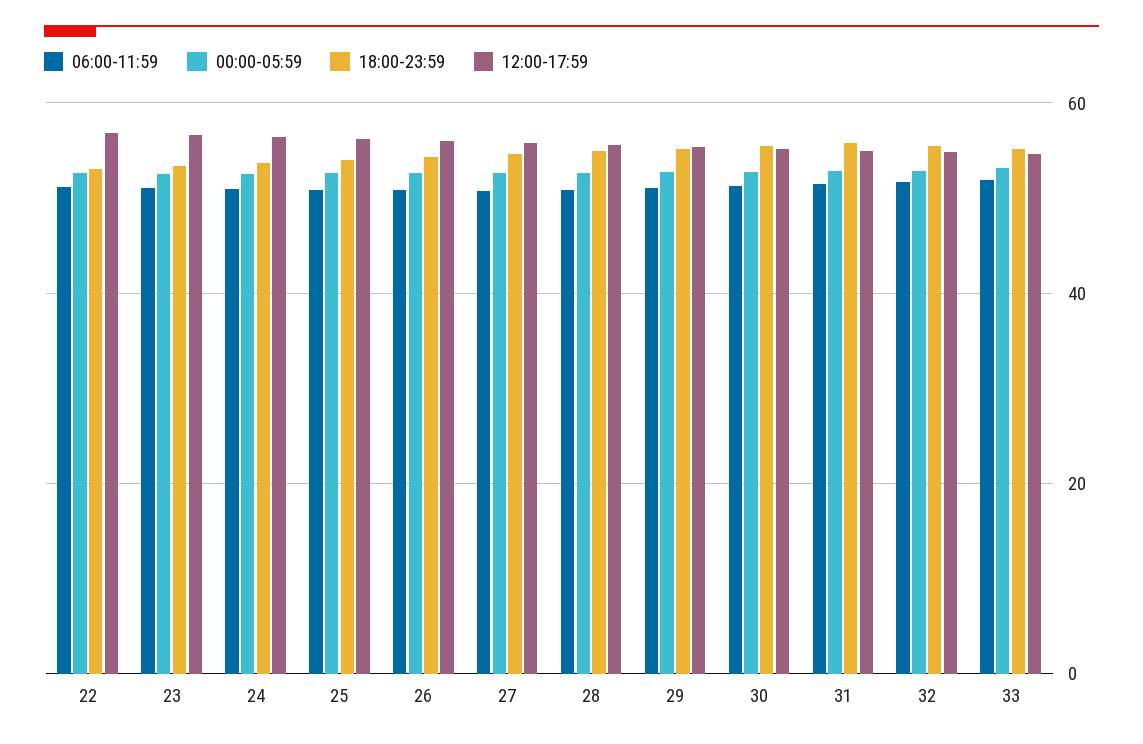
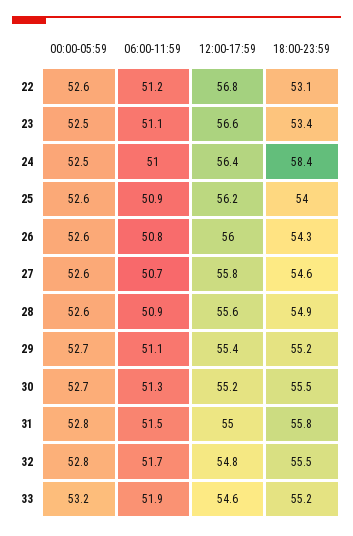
  {
    "06:00-11:59": {
      "22": 51.2,
      "23": 51.1,
      "24": 51,
      "25": 50.9,
      "26": 50.8,
      "27": 50.7,
      "28": 50.9,
      "29": 51.1,
      "30": 51.3,
      "31": 51.5,
      "32": 51.7,
      "33": 51.9
    },
    "00:00-05:59": {
      "22": 52.6,
      "23": 52.5,
      "24": 52.5,
      "25": 52.6,
      "26": 52.6,
      "27": 52.6,
      "28": 52.6,
      "29": 52.7,
      "30": 52.7,
      "31": 52.8,
      "32": 52.8,
      "33": 53.2
    },
    "18:00-23:59": {
      "22": 53.1,
      "23": 53.4,
-     "24": 54,
+     "24": 58.4,
      "25": 54,
      "26": 54.3,
      "27": 54.6,
      "28": 54.9,
      "29": 55.2,
      "30": 55.5,
      "31": 55.8,
      "32": 55.5,
      "33": 55.2
    },
    "12:00-17:59": {
      "22": 56.8,
      "23": 56.6,
      "24": 56.4,
      "25": 56.2,
      "26": 56,
      "27": 55.8,
      "28": 55.6,
      "29": 55.4,
      "30": 55.2,
      "31": 55,
      "32": 54.8,
      "33": 54.6
    }
  }

